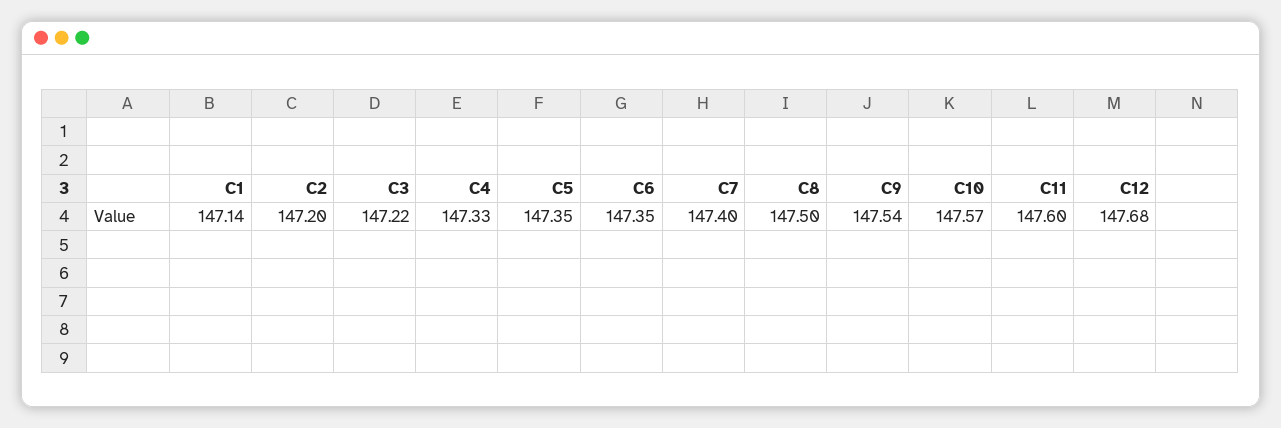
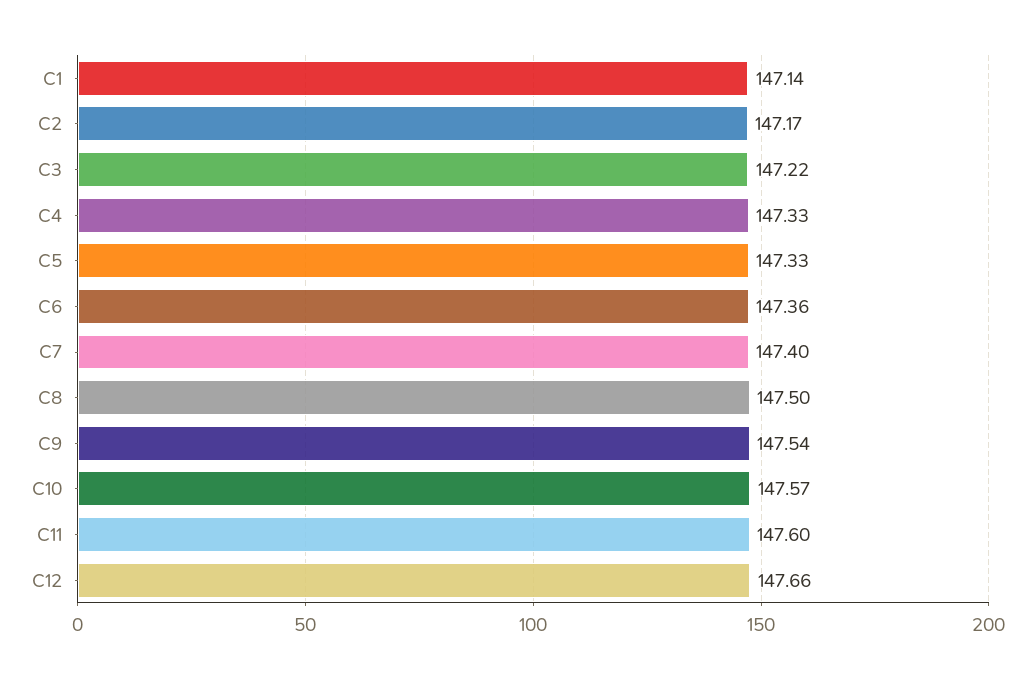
  {
    "C1": 147.14,
-   "C2": 147.2,
+   "C2": 147.17,
    "C3": 147.22,
    "C4": 147.33,
-   "C5": 147.35,
+   "C5": 147.33,
-   "C6": 147.35,
+   "C6": 147.36,
    "C7": 147.4,
    "C8": 147.5,
    "C9": 147.54,
    "C10": 147.57,
    "C11": 147.6,
-   "C12": 147.68
+   "C12": 147.66
  }

